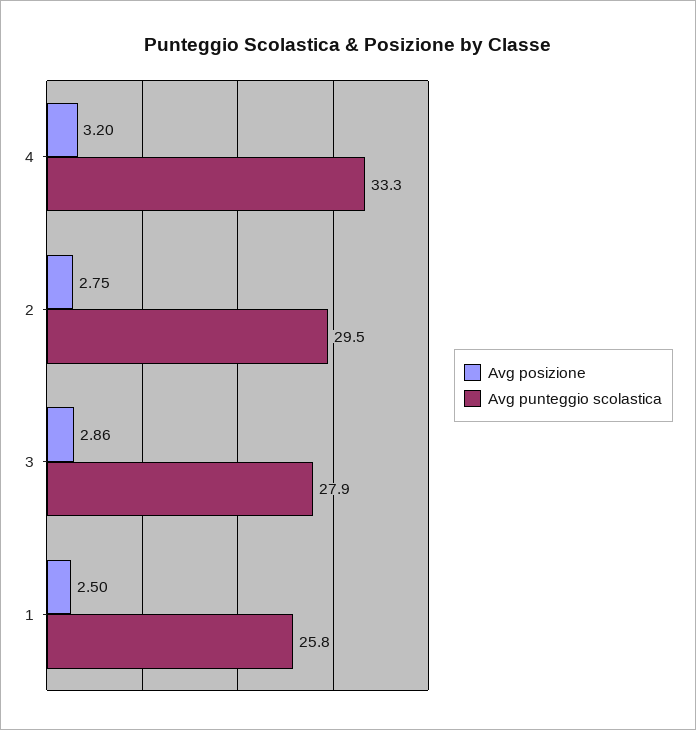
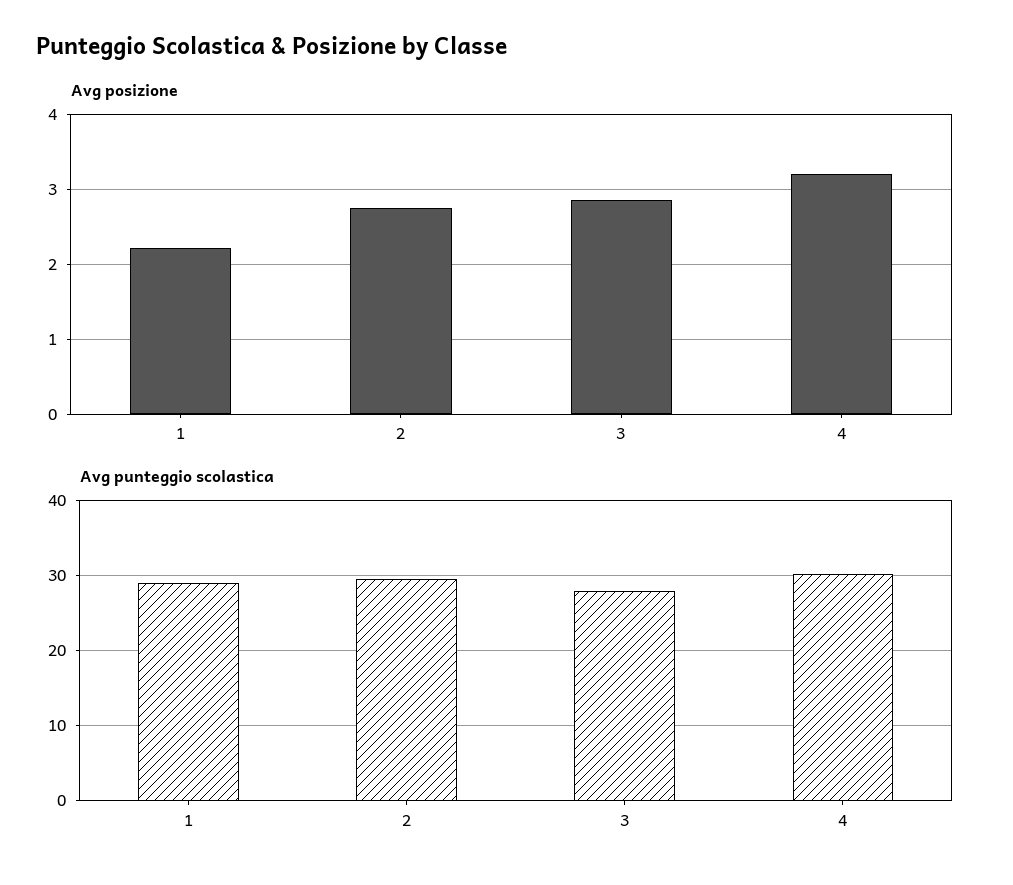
  {
    "Avg posizione": {
      "4": 3.2,
      "2": 2.75,
      "3": 2.86,
-     "1": 2.5
+     "1": 2.2
    },
    "Avg punteggio scolastica": {
-     "4": 33.3,
+     "4": 30,
      "2": 29.5,
      "3": 27.9,
-     "1": 25.8
+     "1": 29
    }
  }

